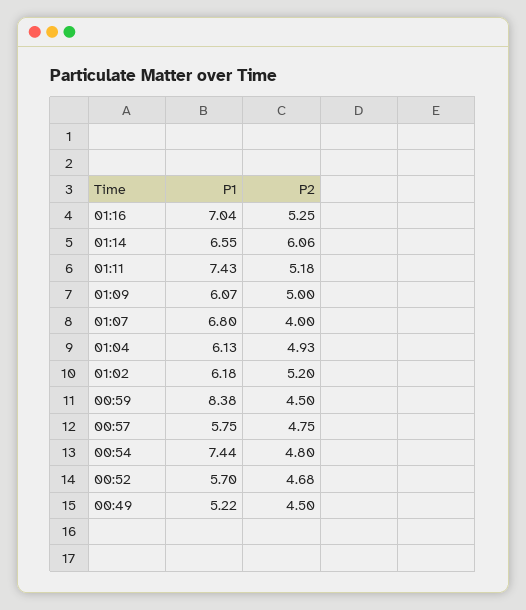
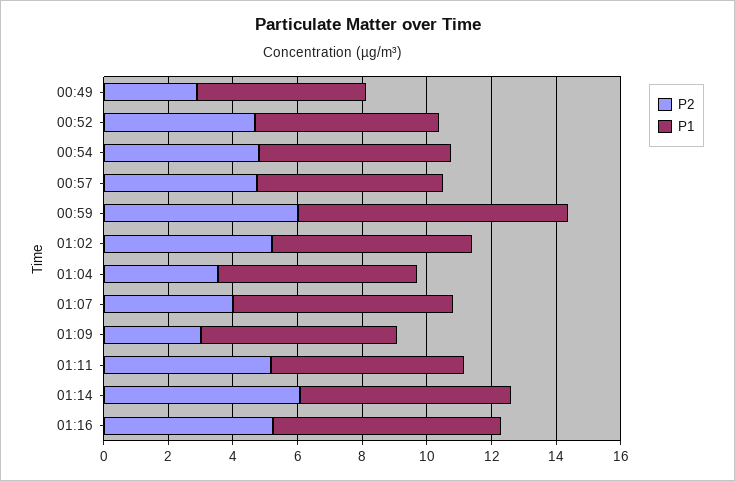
  {
    "P1": {
      "01:16": 7.04,
      "01:14": 6.55,
-     "01:11": 7.43,
+     "01:11": 6,
      "01:09": 6.07,
      "01:07": 6.8,
      "01:04": 6.13,
      "01:02": 6.18,
      "00:59": 8.38,
      "00:57": 5.75,
-     "00:54": 7.44,
+     "00:54": 6,
      "00:52": 5.7,
      "00:49": 5.22
    },
    "P2": {
      "01:16": 5.25,
      "01:14": 6.06,
      "01:11": 5.18,
-     "01:09": 5,
+     "01:09": 3,
      "01:07": 4,
-     "01:04": 4.93,
+     "01:04": 3.5,
      "01:02": 5.2,
-     "00:59": 4.5,
+     "00:59": 6,
      "00:57": 4.75,
      "00:54": 4.8,
      "00:52": 4.68,
-     "00:49": 4.5
+     "00:49": 3
    }
  }

